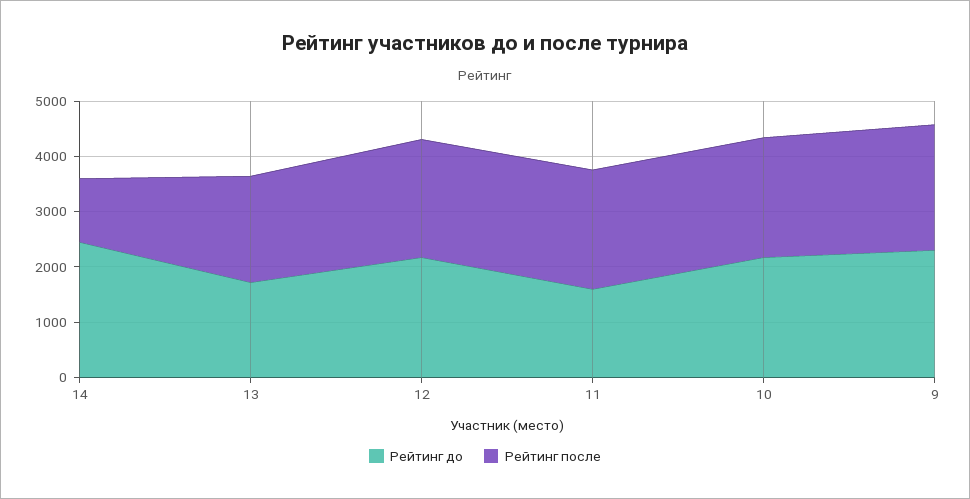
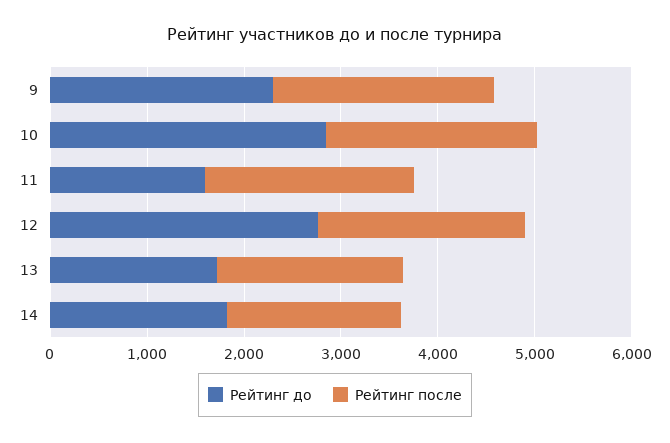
  {
    "Рейтинг до": {
-     "14": 2400,
+     "14": 1800,
      "13": 1800,
-     "12": 2200,
+     "12": 2800,
      "11": 1600,
-     "10": 2200,
+     "10": 2800,
      "9": 2400
    },
    "Рейтинг после": {
-     "14": 1200,
+     "14": 1800,
      "13": 2000,
      "12": 2200,
      "11": 2200,
      "10": 2200,
      "9": 2200
    }
  }

